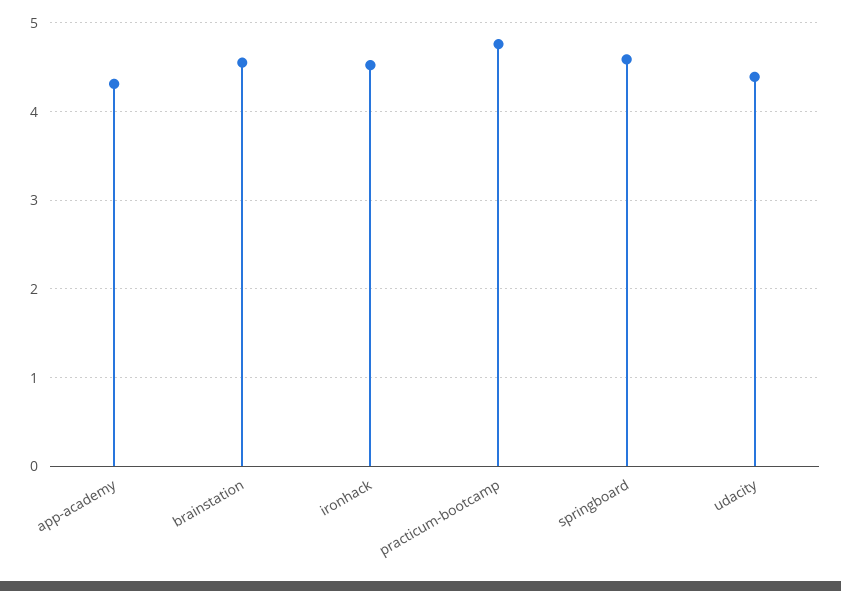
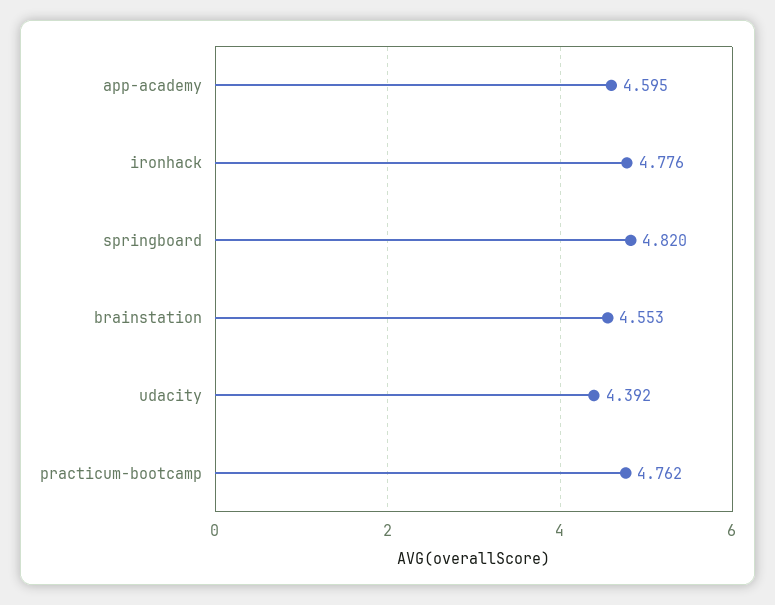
  {
-   "app-academy": 4.3,
+   "app-academy": 4.595,
    "brainstation": 4.553,
-   "ironhack": 4.5,
+   "ironhack": 4.776,
    "practicum-bootcamp": 4.762,
-   "springboard": 4.6,
+   "springboard": 4.82,
    "udacity": 4.392
  }

